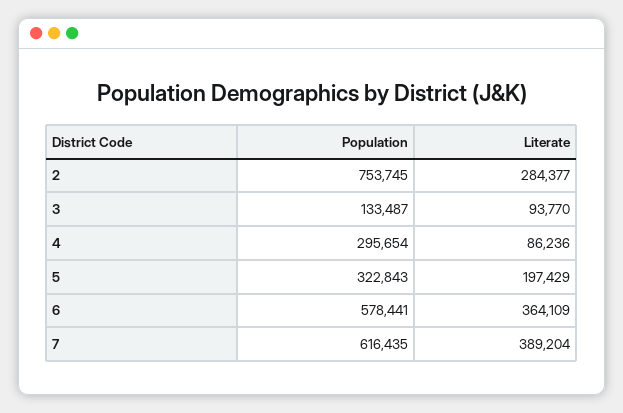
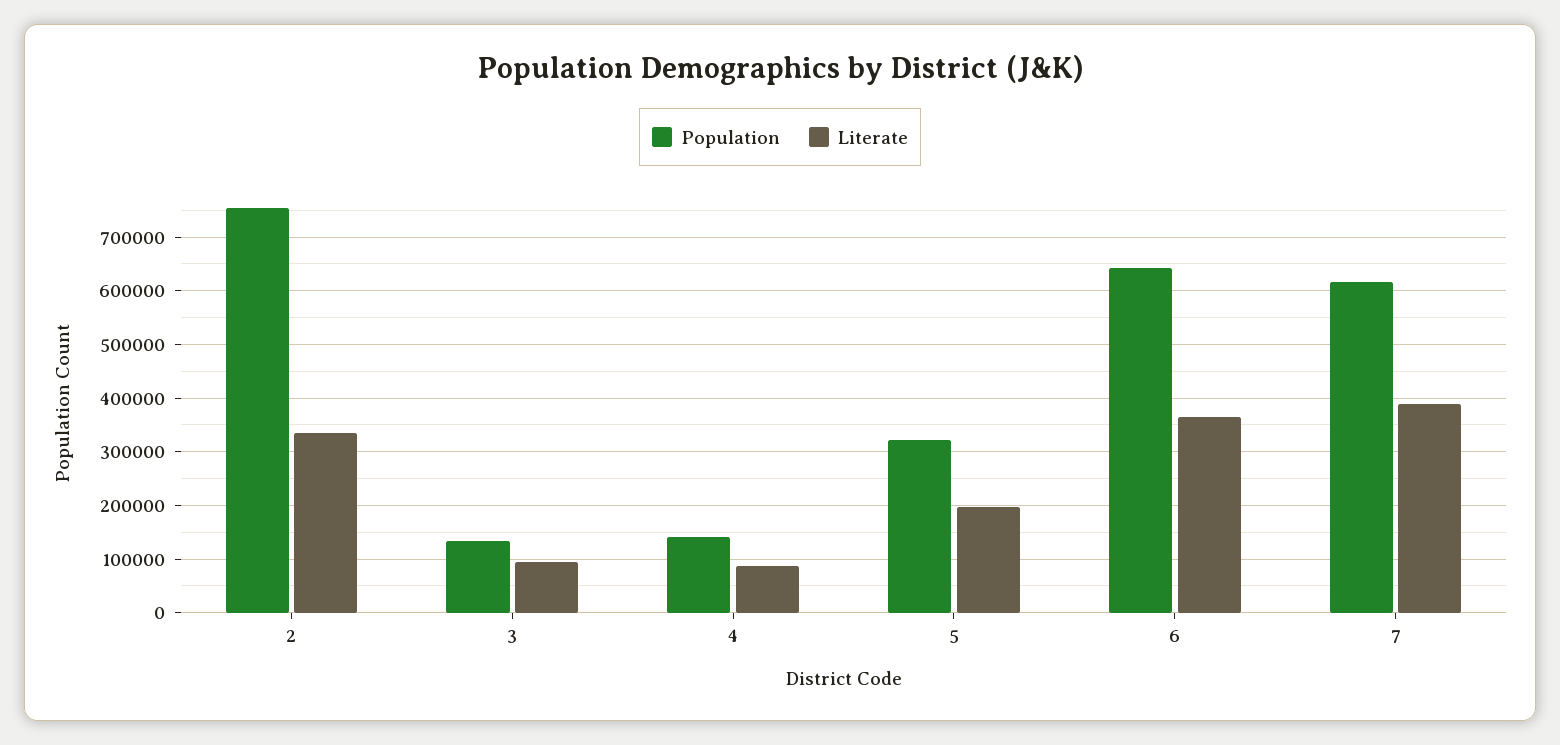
  {
    "Population": {
      "2": 753745,
      "3": 133487,
-     "4": 295654,
+     "4": 140000,
      "5": 322843,
-     "6": 578441,
+     "6": 640000,
      "7": 616435
    },
    "Literate": {
-     "2": 284377,
+     "2": 340000,
      "3": 93770,
      "4": 86236,
      "5": 197429,
      "6": 364109,
      "7": 389204
    }
  }

